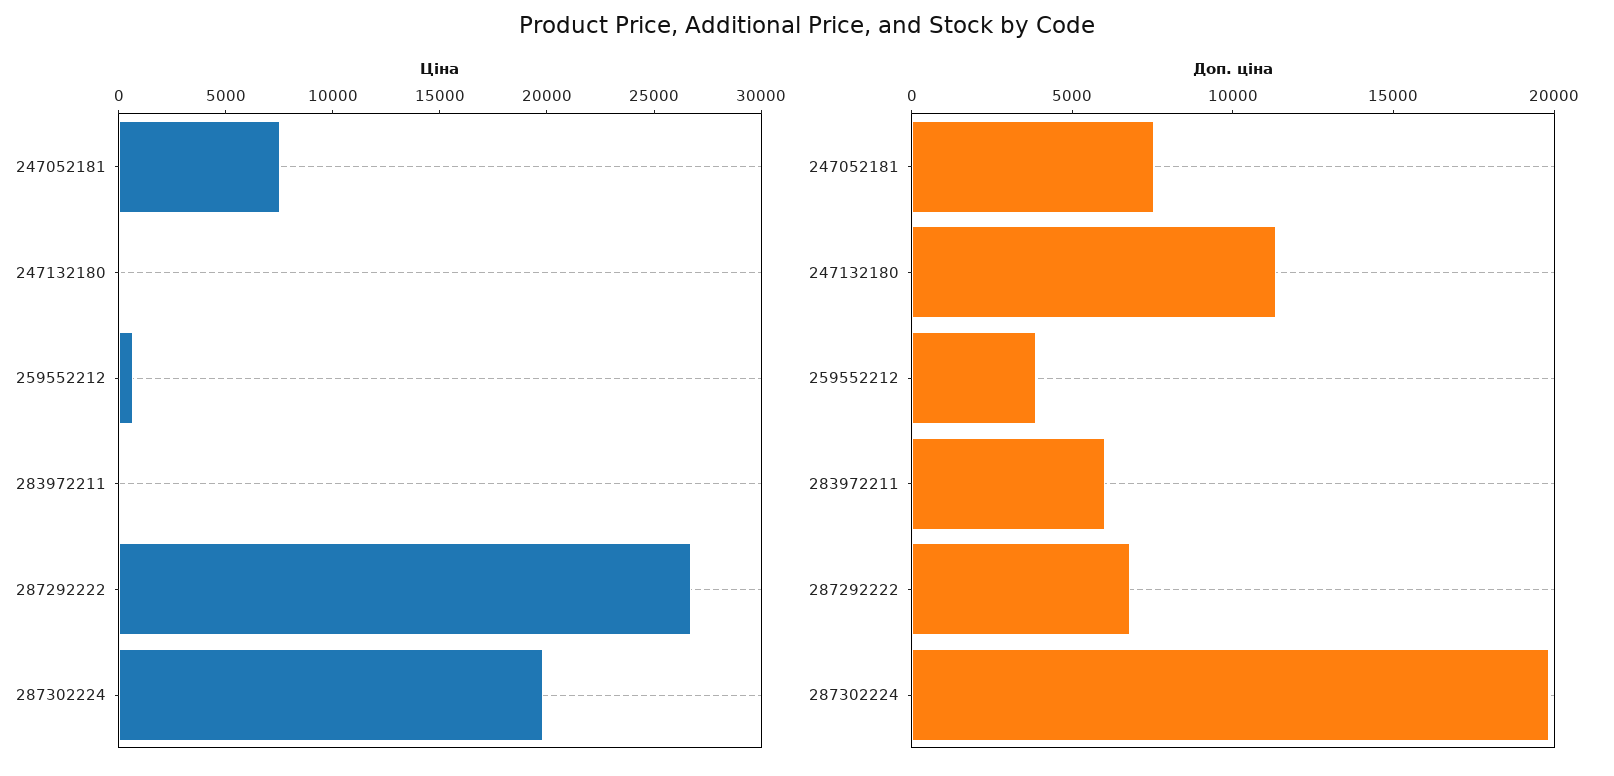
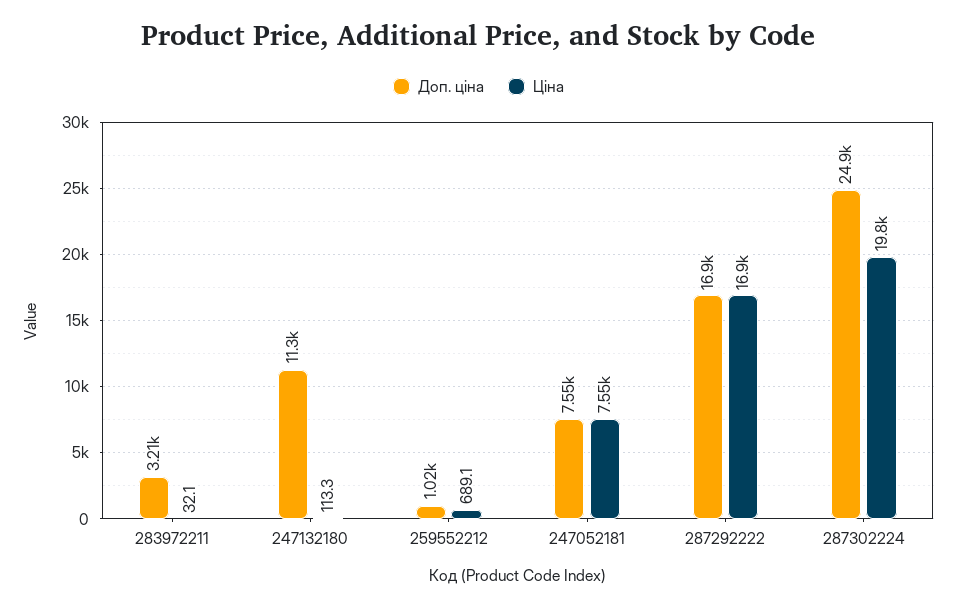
  {
    "Ціна": {
      "247052181": 7550,
      "247132180": 113.3,
      "259552212": 689.1,
      "283972211": 32.1,
-     "287292222": 27000,
+     "287292222": 16900,
      "287302224": 19800
    },
    "Доп. ціна": {
      "247052181": 7550,
      "247132180": 11300,
-     "259552212": 4000,
+     "259552212": 1020,
-     "283972211": 6000,
+     "283972211": 3210,
-     "287292222": 7000,
+     "287292222": 16900,
-     "287302224": 20000
+     "287302224": 24900
    }
  }

